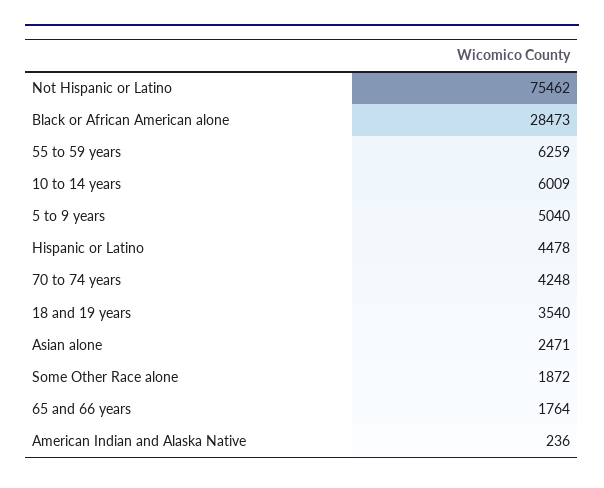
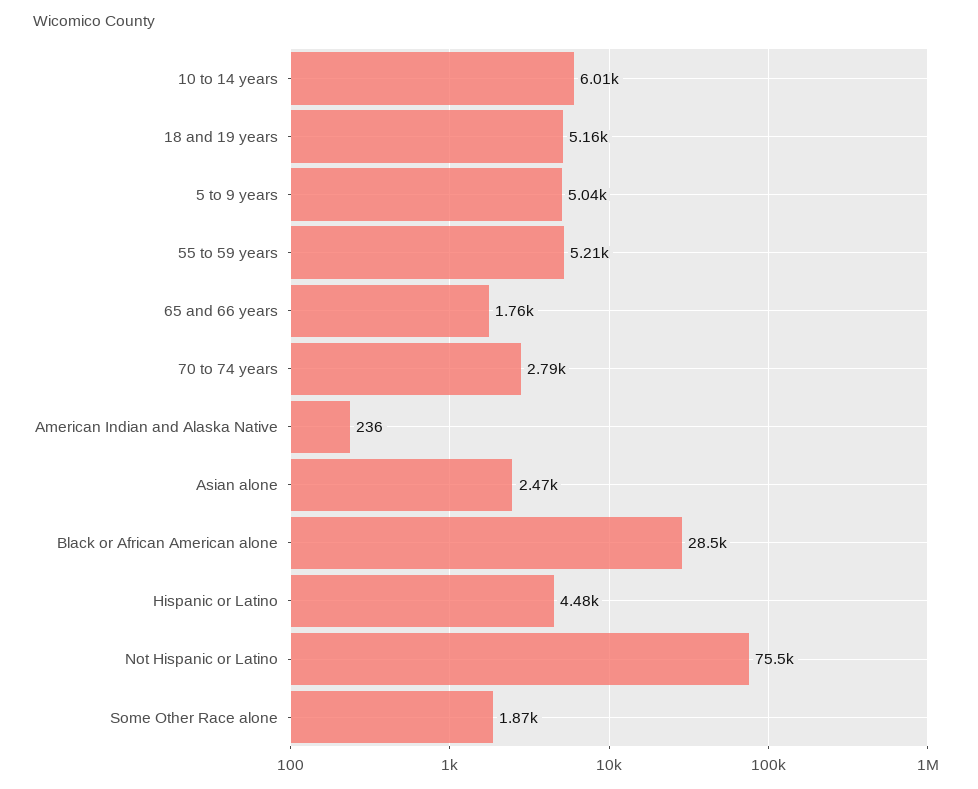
  {
    "Not Hispanic or Latino": 75462,
    "Black or African American alone": 28473,
-   "55 to 59 years": 6259,
+   "55 to 59 years": 5210,
    "10 to 14 years": 6009,
    "5 to 9 years": 5040,
    "Hispanic or Latino": 4478,
-   "70 to 74 years": 4248,
+   "70 to 74 years": 2790,
-   "18 and 19 years": 3540,
+   "18 and 19 years": 5160,
    "Asian alone": 2471,
    "Some Other Race alone": 1872,
    "65 and 66 years": 1764,
    "American Indian and Alaska Native": 236
  }

